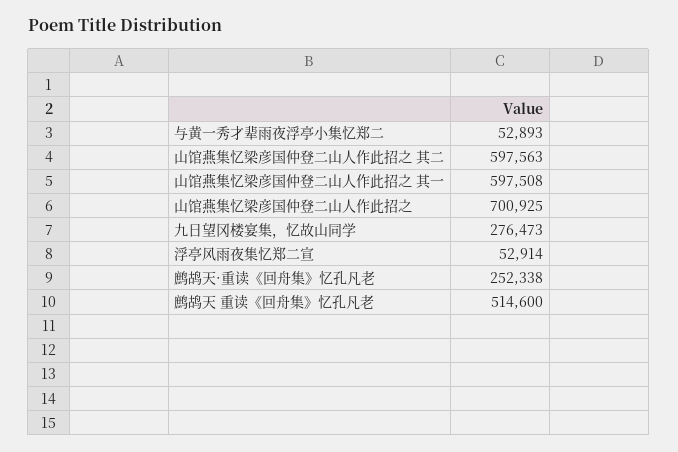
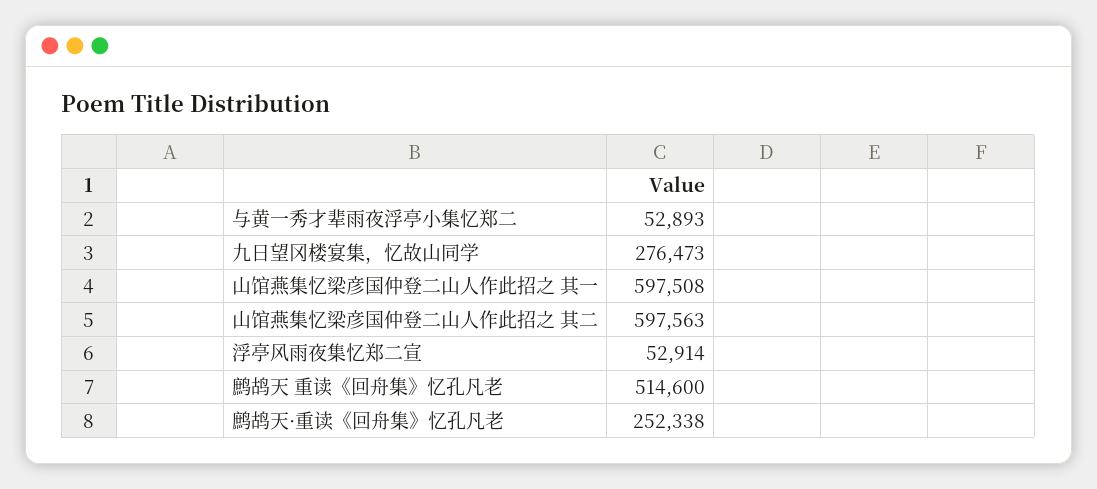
  {
    "与黄一秀才辈雨夜浮亭小集忆郑二": 52893,
    "山馆燕集忆梁彦国仲登二山人作此招之 其二": 597563,
    "山馆燕集忆梁彦国仲登二山人作此招之 其一": 597508,
-   "山馆燕集忆梁彦国仲登二山人作此招之": 700925,
    "九日望冈楼宴集，忆故山同学": 276473,
    "浮亭风雨夜集忆郑二宣": 52914,
    "鹧鸪天·重读《回舟集》忆孔凡老": 252338,
    "鹧鸪天 重读《回舟集》忆孔凡老": 514600
  }

